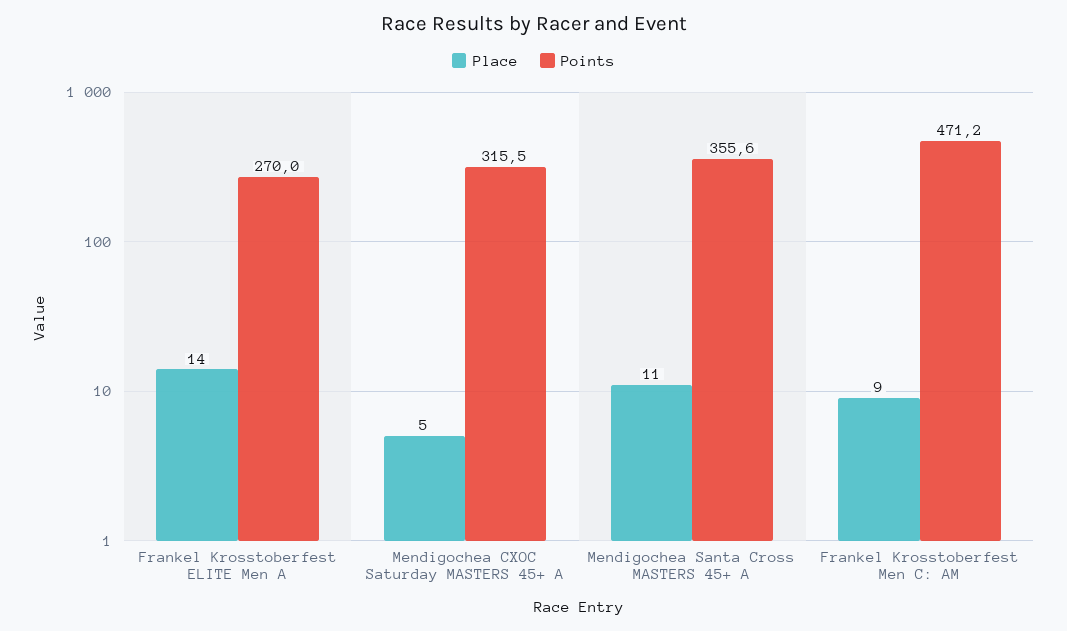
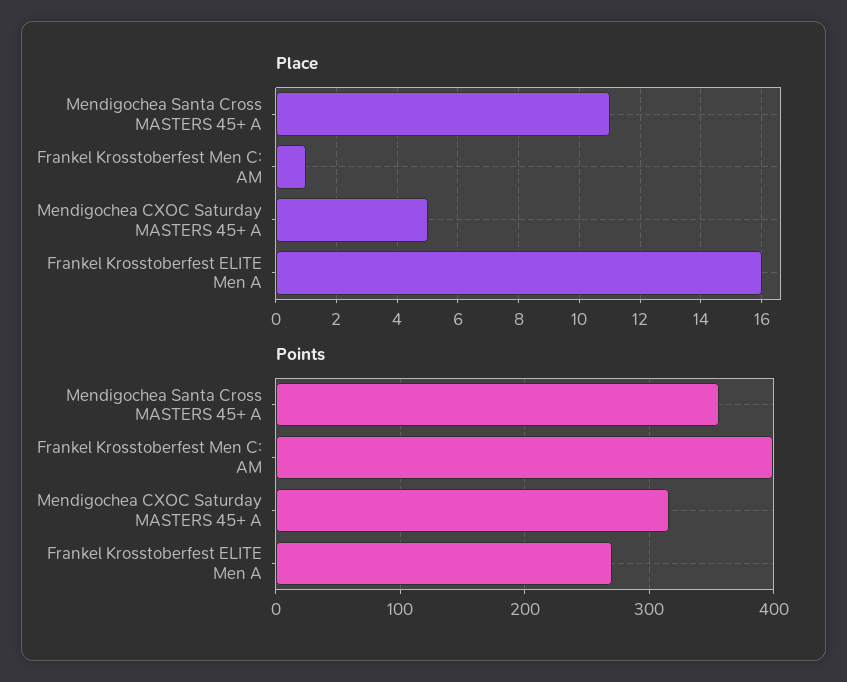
  {
    "Place": {
-     "Frankel Krosstoberfest ELITE Men A": 14,
+     "Frankel Krosstoberfest ELITE Men A": 16,
      "Mendigochea CXOC Saturday MASTERS 45+ A": 5,
      "Mendigochea Santa Cross MASTERS 45+ A": 11,
-     "Frankel Krosstoberfest Men C: AM": 9
+     "Frankel Krosstoberfest Men C: AM": 1
    },
    "Points": {
      "Frankel Krosstoberfest ELITE Men A": 270,
      "Mendigochea CXOC Saturday MASTERS 45+ A": 315.5,
      "Mendigochea Santa Cross MASTERS 45+ A": 355.6,
-     "Frankel Krosstoberfest Men C: AM": 471.2
+     "Frankel Krosstoberfest Men C: AM": 400
    }
  }

